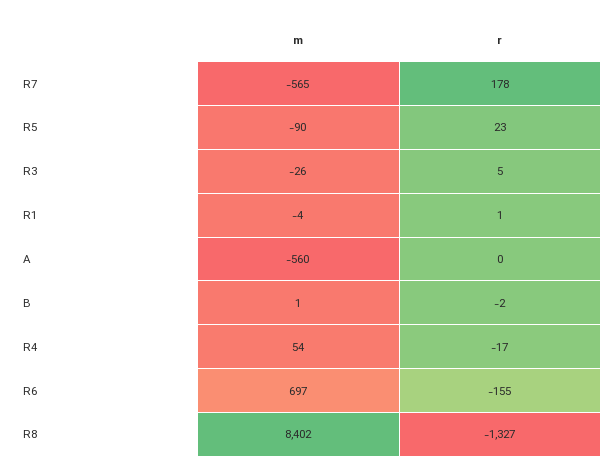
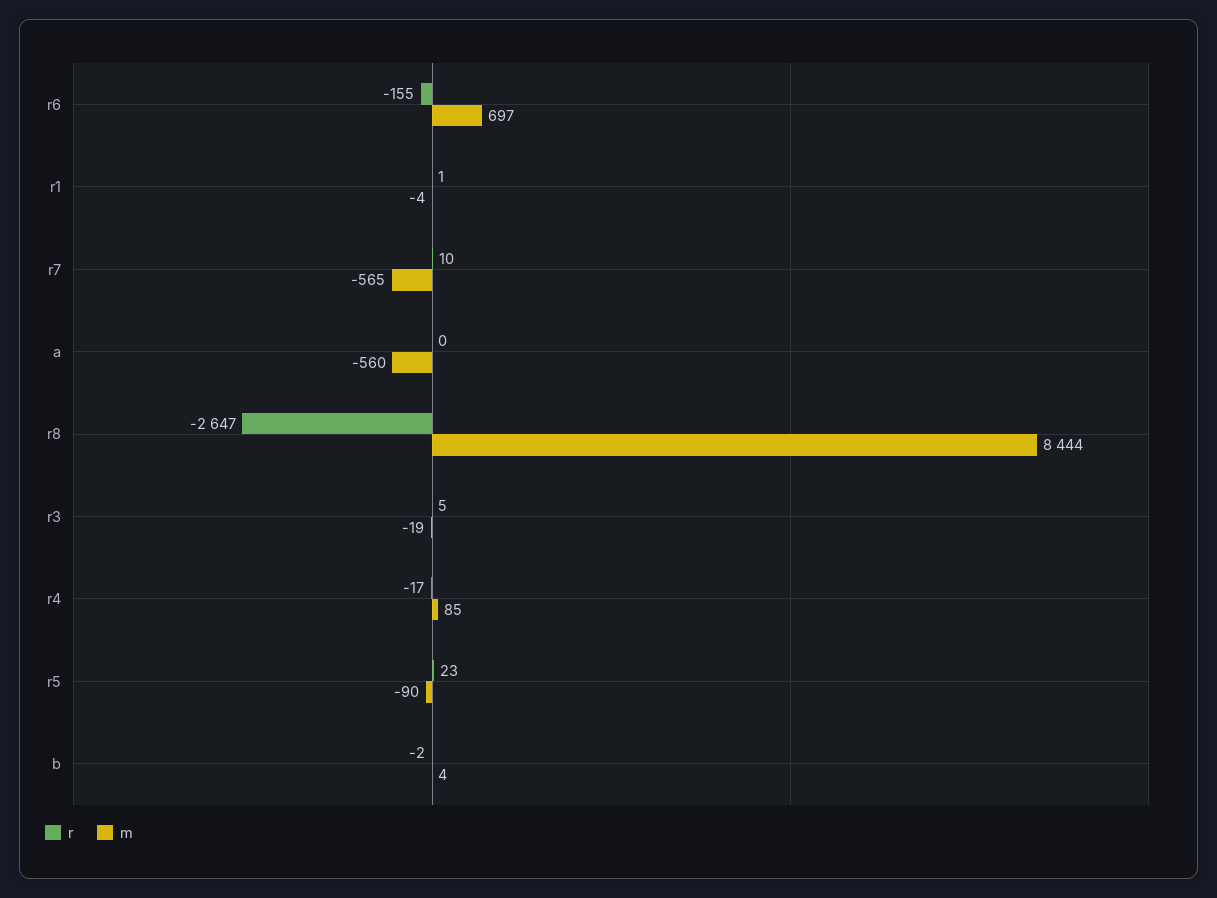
  {
    "m": {
      "R7": -565,
      "R5": -90,
-     "R3": -26,
+     "R3": -19,
      "R1": -4,
      "A": -560,
-     "B": 1,
+     "B": 4,
-     "R4": 54,
+     "R4": 85,
      "R6": 697,
-     "R8": 8402
+     "R8": 8444
    },
    "r": {
-     "R7": 178,
+     "R7": 10,
      "R5": 23,
      "R3": 5,
      "R1": 1,
      "A": 0,
      "B": -2,
      "R4": -17,
      "R6": -155,
-     "R8": -1327
+     "R8": -2647
    }
  }

